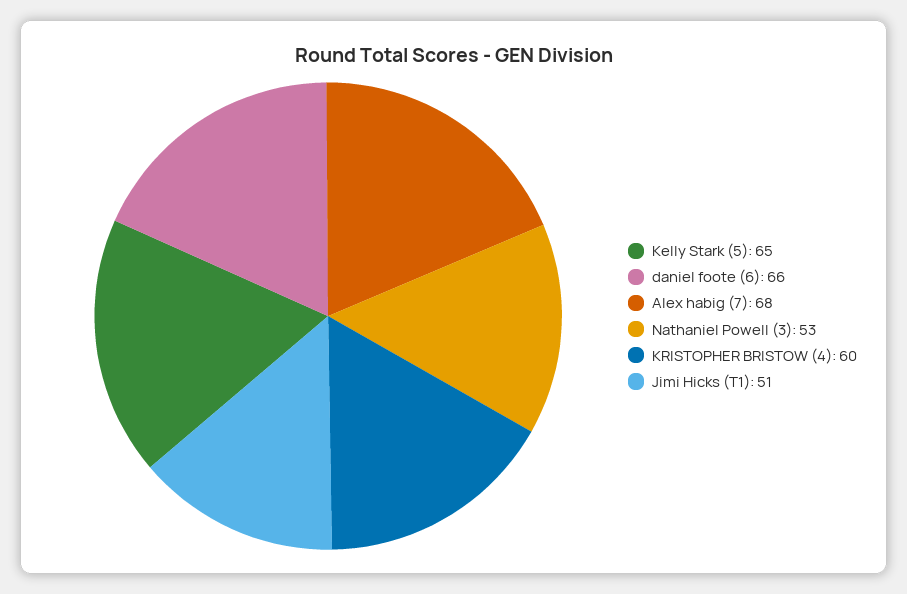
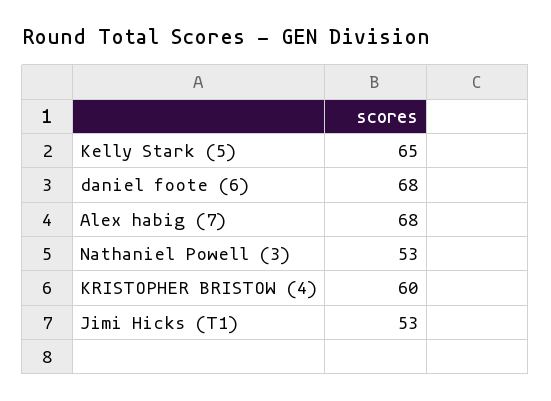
  {
    "Kelly Stark (5)": 65,
-   "daniel foote (6)": 66,
+   "daniel foote (6)": 68,
    "Alex habig (7)": 68,
    "Nathaniel Powell (3)": 53,
    "KRISTOPHER BRISTOW (4)": 60,
-   "Jimi Hicks (T1)": 51
+   "Jimi Hicks (T1)": 53
  }

